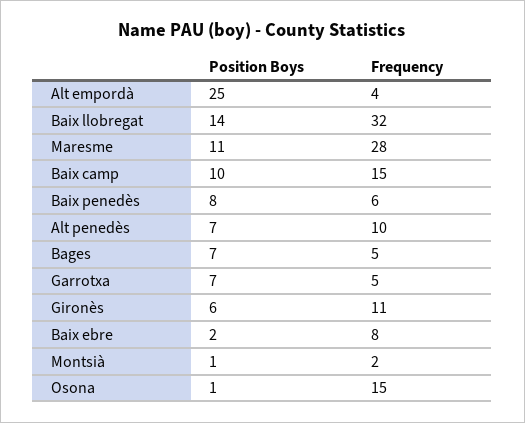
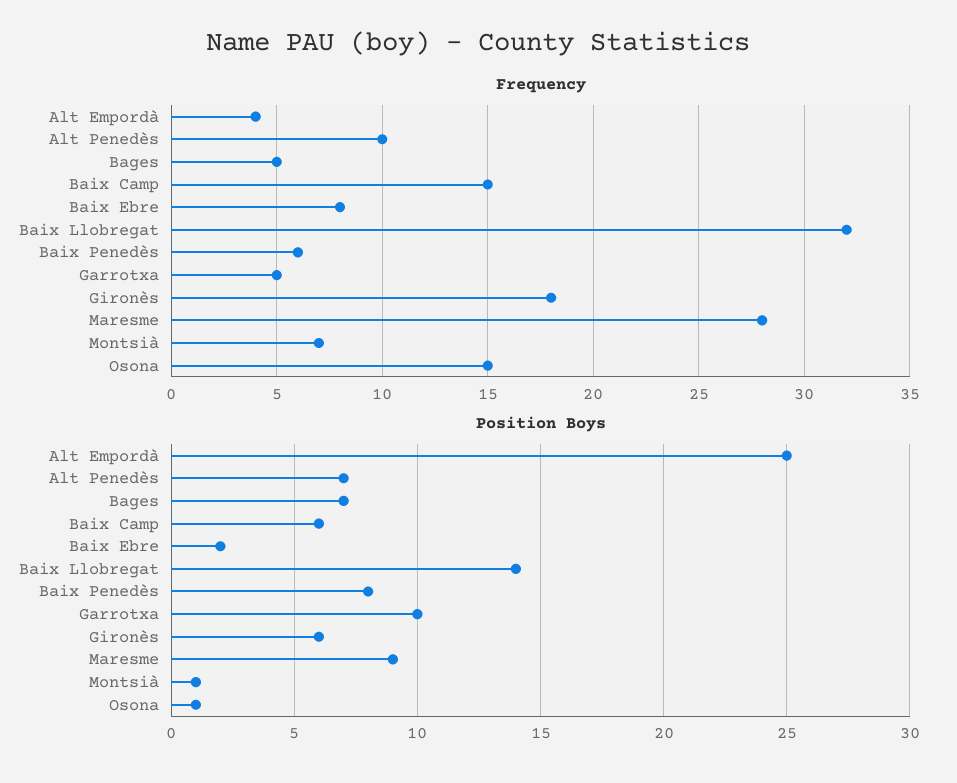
  {
    "Position Boys": {
      "Alt empordà": 25,
      "Baix llobregat": 14,
-     "Maresme": 11,
+     "Maresme": 9,
-     "Baix camp": 10,
+     "Baix camp": 6,
      "Baix penedès": 8,
      "Alt penedès": 7,
      "Bages": 7,
-     "Garrotxa": 7,
+     "Garrotxa": 10,
      "Gironès": 6,
      "Baix ebre": 2,
      "Montsià": 1,
      "Osona": 1
    },
    "Frequency": {
      "Alt empordà": 4,
      "Baix llobregat": 32,
      "Maresme": 28,
      "Baix camp": 15,
      "Baix penedès": 6,
      "Alt penedès": 10,
      "Bages": 5,
      "Garrotxa": 5,
-     "Gironès": 11,
+     "Gironès": 18,
      "Baix ebre": 8,
-     "Montsià": 2,
+     "Montsià": 7,
      "Osona": 15
    }
  }

